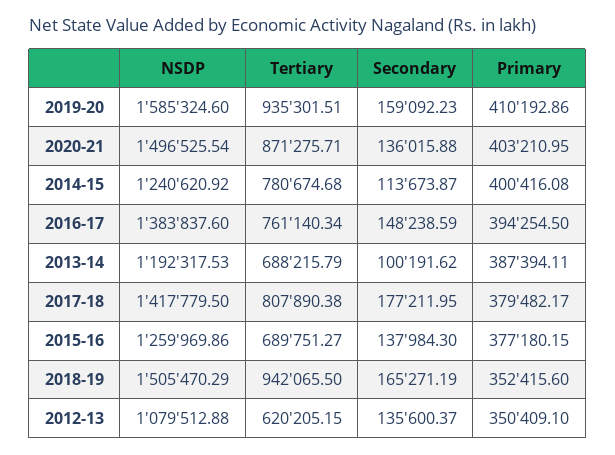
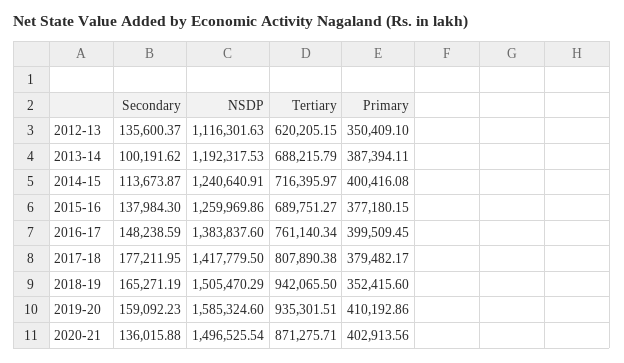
  {
    "NSDP": {
      "2019-20": 1585324.6,
      "2020-21": 1496525.54,
-     "2014-15": 1240620.92,
+     "2014-15": 1240640.91,
      "2016-17": 1383837.6,
      "2013-14": 1192317.53,
      "2017-18": 1417779.5,
      "2015-16": 1259969.86,
      "2018-19": 1505470.29,
-     "2012-13": 1079512.88
+     "2012-13": 1116301.63
    },
    "Tertiary": {
      "2019-20": 935301.51,
      "2020-21": 871275.71,
-     "2014-15": 780674.68,
+     "2014-15": 716395.97,
      "2016-17": 761140.34,
      "2013-14": 688215.79,
      "2017-18": 807890.38,
      "2015-16": 689751.27,
      "2018-19": 942065.5,
      "2012-13": 620205.15
    },
    "Secondary": {
      "2019-20": 159092.23,
      "2020-21": 136015.88,
      "2014-15": 113673.87,
      "2016-17": 148238.59,
      "2013-14": 100191.62,
      "2017-18": 177211.95,
      "2015-16": 137984.3,
      "2018-19": 165271.19,
      "2012-13": 135600.37
    },
    "Primary": {
      "2019-20": 410192.86,
-     "2020-21": 403210.95,
+     "2020-21": 402913.56,
      "2014-15": 400416.08,
-     "2016-17": 394254.5,
+     "2016-17": 399509.45,
      "2013-14": 387394.11,
      "2017-18": 379482.17,
      "2015-16": 377180.15,
      "2018-19": 352415.6,
      "2012-13": 350409.1
    }
  }

